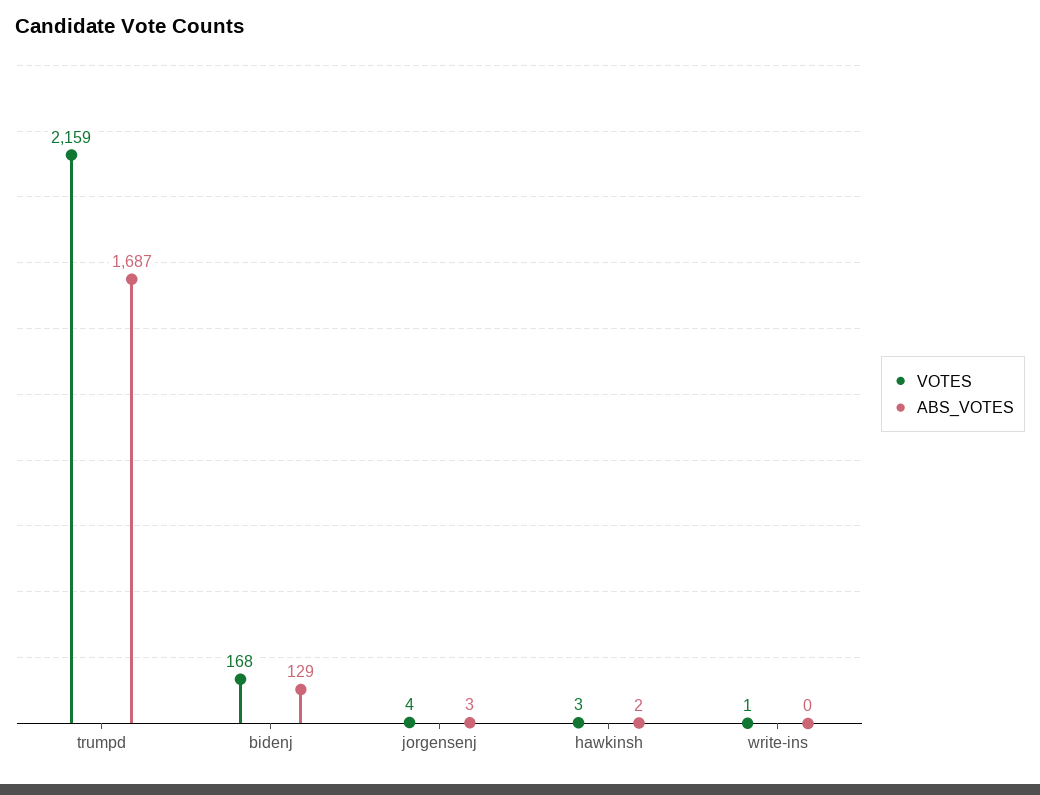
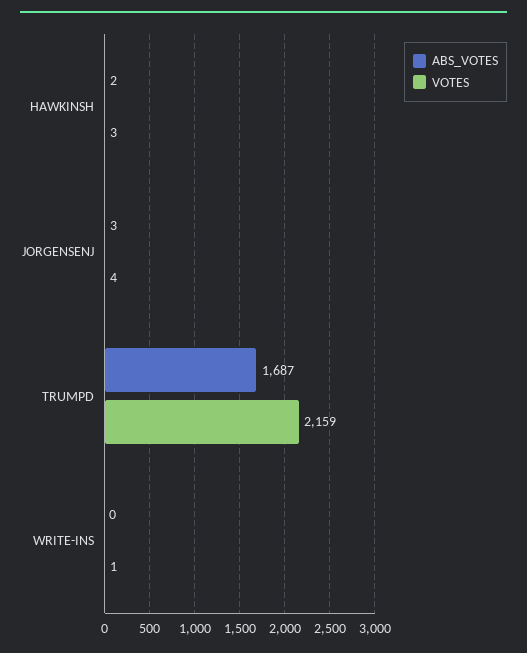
  {
    "VOTES": {
      "trumpd": 2159,
-     "bidenj": 168,
      "jorgensenj": 4,
      "hawkinsh": 3,
      "write-ins": 1
    },
    "ABS_VOTES": {
      "trumpd": 1687,
-     "bidenj": 129,
      "jorgensenj": 3,
      "hawkinsh": 2,
      "write-ins": 0
    }
  }

